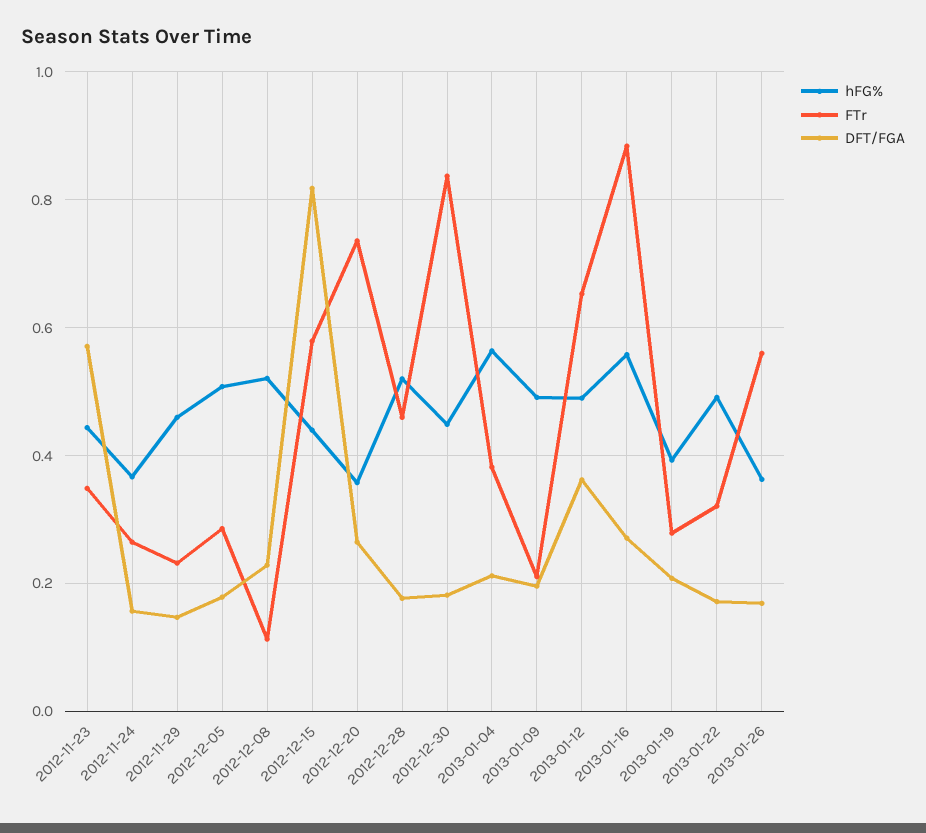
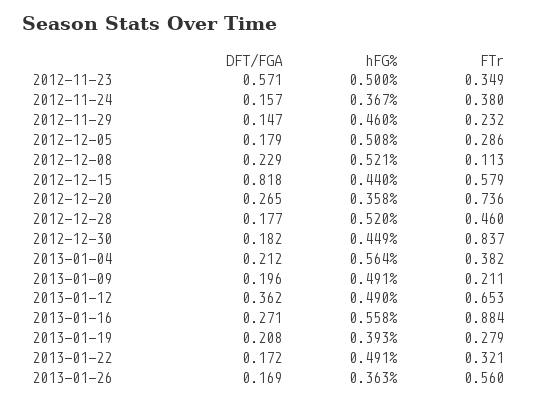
  {
    "hFG%": {
-     "2012-11-23": 0.44,
+     "2012-11-23": 0.5,
      "2012-11-24": 0.367,
      "2012-11-29": 0.46,
      "2012-12-05": 0.508,
      "2012-12-08": 0.521,
      "2012-12-15": 0.44,
      "2012-12-20": 0.358,
      "2012-12-28": 0.52,
      "2012-12-30": 0.449,
      "2013-01-04": 0.564,
      "2013-01-09": 0.491,
      "2013-01-12": 0.49,
      "2013-01-16": 0.558,
      "2013-01-19": 0.393,
      "2013-01-22": 0.491,
      "2013-01-26": 0.363
    },
    "FTr": {
      "2012-11-23": 0.349,
-     "2012-11-24": 0.26,
+     "2012-11-24": 0.38,
      "2012-11-29": 0.232,
      "2012-12-05": 0.286,
      "2012-12-08": 0.113,
      "2012-12-15": 0.579,
      "2012-12-20": 0.736,
      "2012-12-28": 0.46,
      "2012-12-30": 0.837,
      "2013-01-04": 0.382,
      "2013-01-09": 0.211,
      "2013-01-12": 0.653,
      "2013-01-16": 0.884,
      "2013-01-19": 0.279,
      "2013-01-22": 0.321,
      "2013-01-26": 0.56
    },
    "DFT/FGA": {
      "2012-11-23": 0.571,
      "2012-11-24": 0.157,
      "2012-11-29": 0.147,
      "2012-12-05": 0.179,
      "2012-12-08": 0.229,
      "2012-12-15": 0.818,
      "2012-12-20": 0.265,
      "2012-12-28": 0.177,
      "2012-12-30": 0.182,
      "2013-01-04": 0.212,
      "2013-01-09": 0.196,
      "2013-01-12": 0.362,
      "2013-01-16": 0.271,
      "2013-01-19": 0.208,
      "2013-01-22": 0.172,
      "2013-01-26": 0.169
    }
  }

